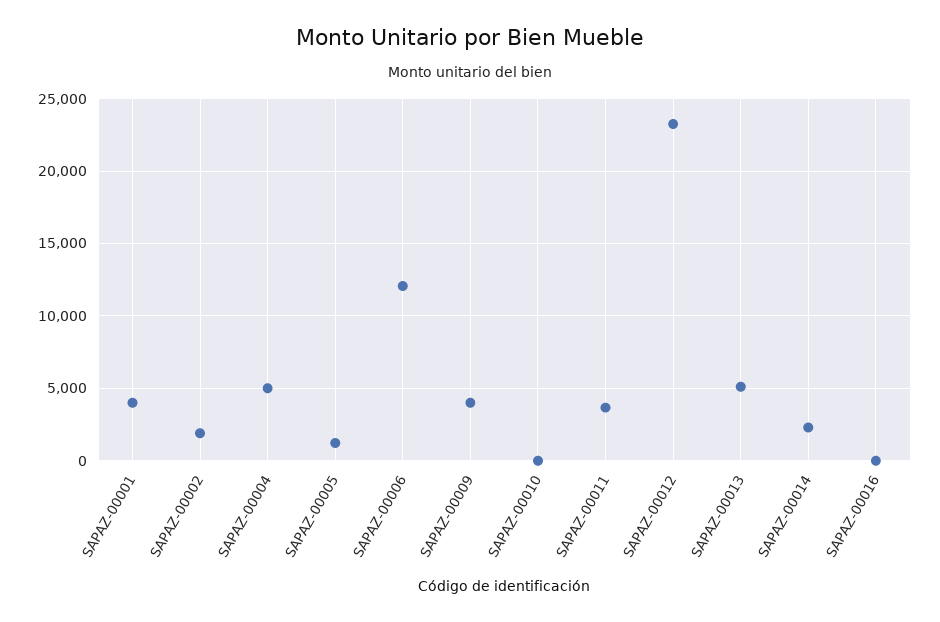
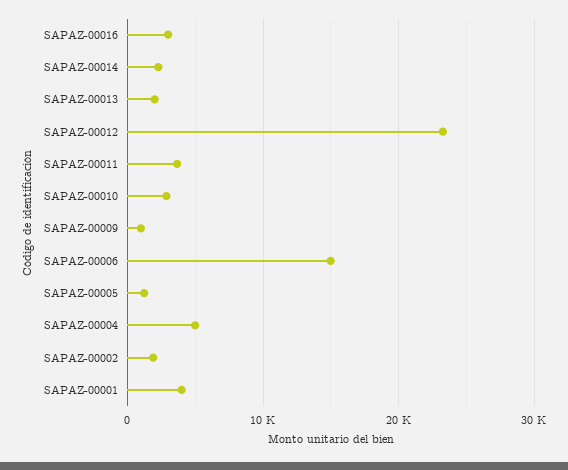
  {
    "SAPAZ-00001": 4000,
    "SAPAZ-00002": 2000,
    "SAPAZ-00004": 5000,
    "SAPAZ-00005": 1000,
-   "SAPAZ-00006": 12000,
+   "SAPAZ-00006": 15000,
-   "SAPAZ-00009": 4000,
+   "SAPAZ-00009": 1000,
-   "SAPAZ-00010": 0,
+   "SAPAZ-00010": 3000,
    "SAPAZ-00011": 3500,
    "SAPAZ-00012": 23500,
-   "SAPAZ-00013": 5000,
+   "SAPAZ-00013": 2000,
    "SAPAZ-00014": 2500,
-   "SAPAZ-00016": 0
+   "SAPAZ-00016": 3000
  }

